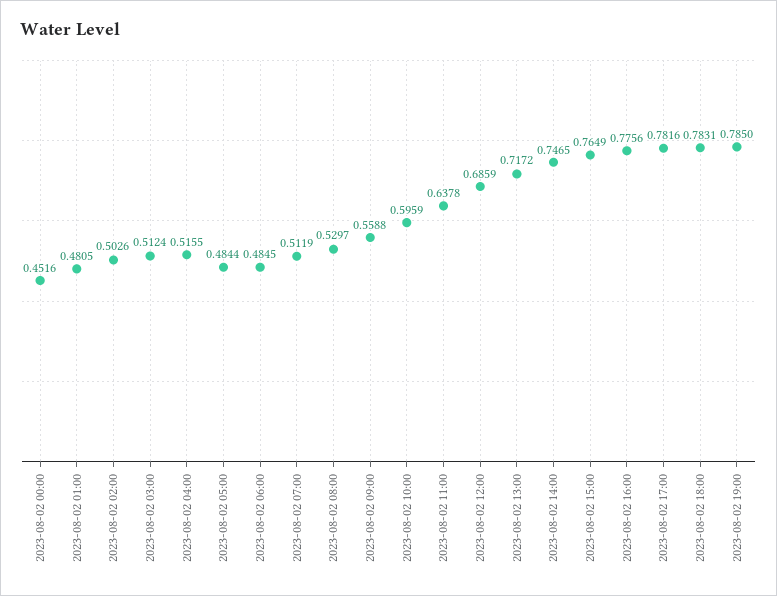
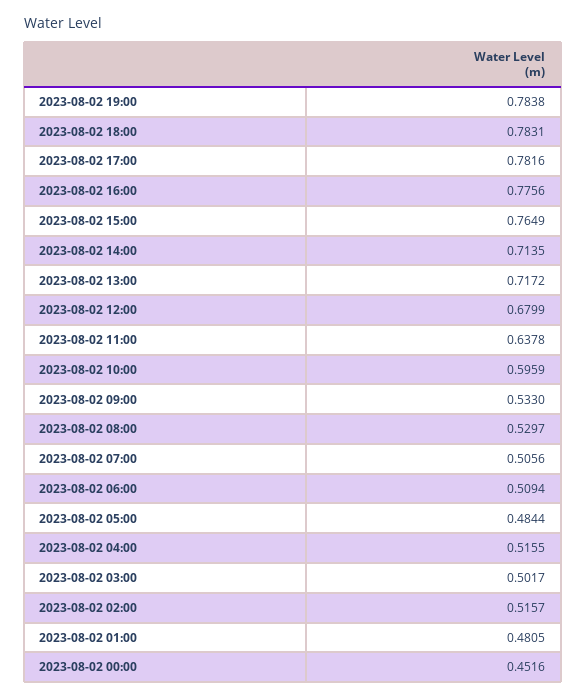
  {
    "2023-08-02 00:00": 0.4516,
    "2023-08-02 01:00": 0.4805,
-   "2023-08-02 02:00": 0.5026,
+   "2023-08-02 02:00": 0.5157,
-   "2023-08-02 03:00": 0.5124,
+   "2023-08-02 03:00": 0.5017,
    "2023-08-02 04:00": 0.5155,
    "2023-08-02 05:00": 0.4844,
-   "2023-08-02 06:00": 0.4845,
+   "2023-08-02 06:00": 0.5094,
-   "2023-08-02 07:00": 0.5119,
+   "2023-08-02 07:00": 0.5056,
    "2023-08-02 08:00": 0.5297,
-   "2023-08-02 09:00": 0.5588,
+   "2023-08-02 09:00": 0.533,
    "2023-08-02 10:00": 0.5959,
    "2023-08-02 11:00": 0.6378,
-   "2023-08-02 12:00": 0.6859,
+   "2023-08-02 12:00": 0.6799,
    "2023-08-02 13:00": 0.7172,
-   "2023-08-02 14:00": 0.7465,
+   "2023-08-02 14:00": 0.7135,
    "2023-08-02 15:00": 0.7649,
    "2023-08-02 16:00": 0.7756,
    "2023-08-02 17:00": 0.7816,
    "2023-08-02 18:00": 0.7831,
-   "2023-08-02 19:00": 0.785
+   "2023-08-02 19:00": 0.7838
  }

